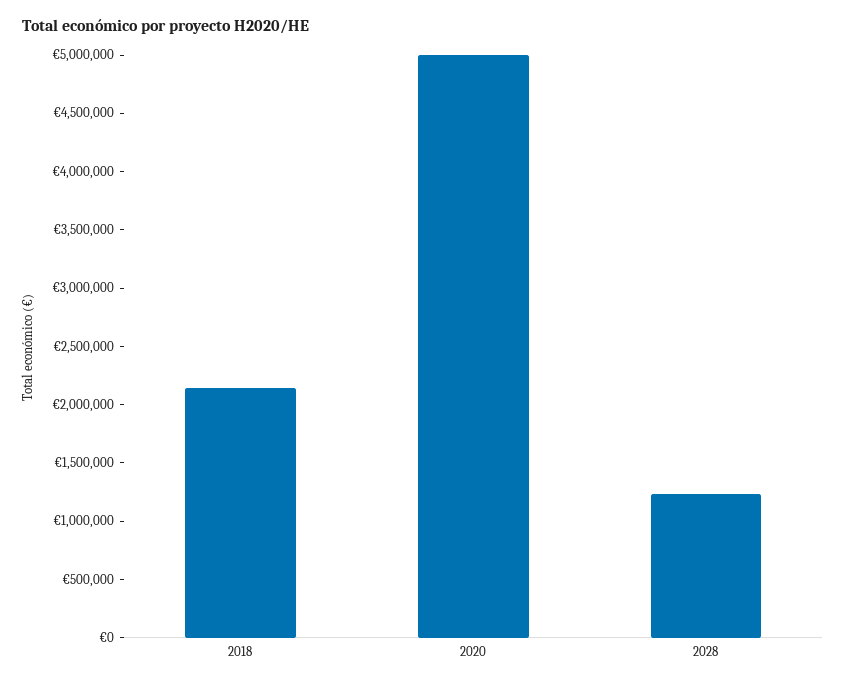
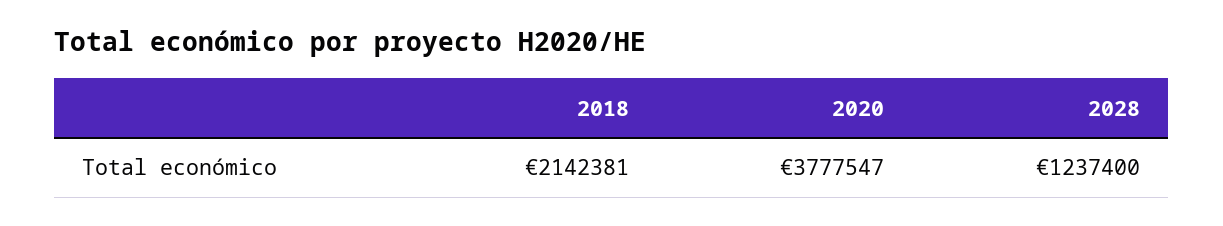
  {
    "2018": 2142381,
-   "2020": 5000000,
+   "2020": 3777547,
    "2028": 1237400
  }

